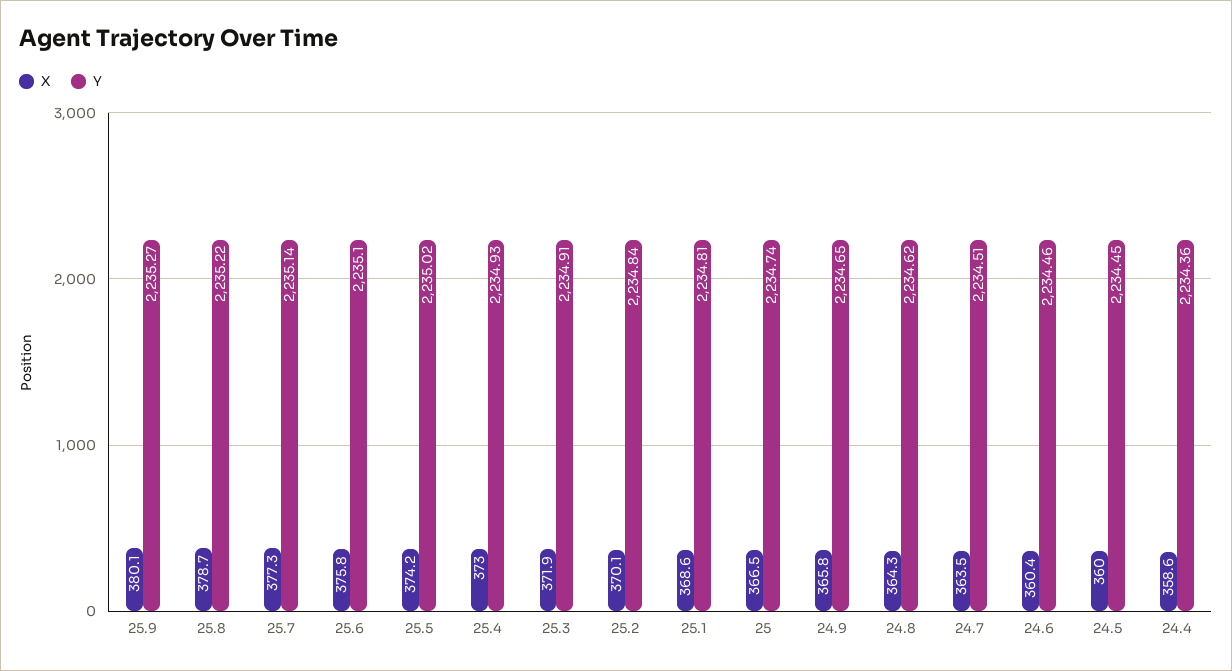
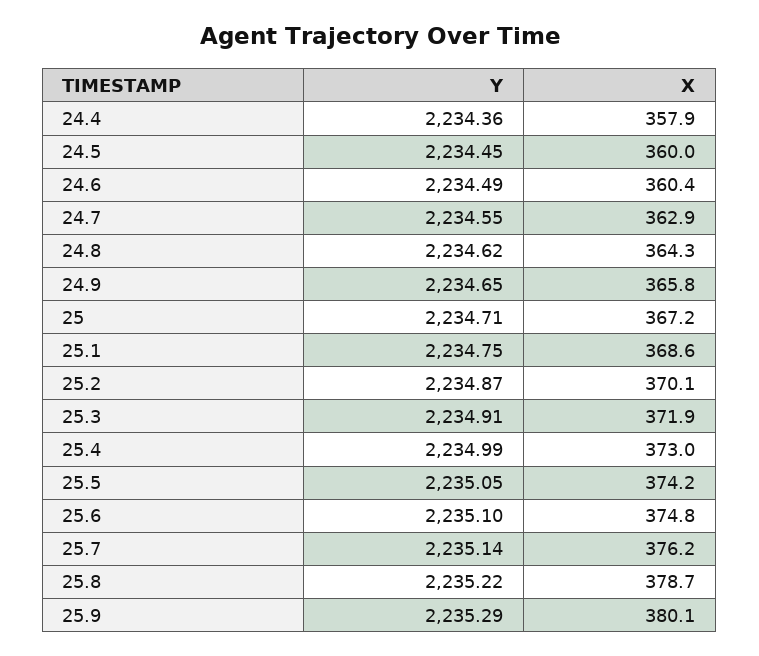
  {
    "X": {
      "25.9": 380.1,
      "25.8": 378.7,
-     "25.7": 377.3,
+     "25.7": 376.2,
-     "25.6": 375.8,
+     "25.6": 374.8,
      "25.5": 374.2,
      "25.4": 373,
      "25.3": 371.9,
      "25.2": 370.1,
      "25.1": 368.6,
-     "25": 366.5,
+     "25": 367.2,
      "24.9": 365.8,
      "24.8": 364.3,
-     "24.7": 363.5,
+     "24.7": 362.9,
      "24.6": 360.4,
      "24.5": 360,
-     "24.4": 358.6
+     "24.4": 357.9
    },
    "Y": {
-     "25.9": 2235.27,
+     "25.9": 2235.29,
      "25.8": 2235.22,
      "25.7": 2235.14,
      "25.6": 2235.1,
-     "25.5": 2235.02,
+     "25.5": 2235.05,
-     "25.4": 2234.93,
+     "25.4": 2234.99,
      "25.3": 2234.91,
-     "25.2": 2234.84,
+     "25.2": 2234.87,
-     "25.1": 2234.81,
+     "25.1": 2234.75,
-     "25": 2234.74,
+     "25": 2234.71,
      "24.9": 2234.65,
      "24.8": 2234.62,
-     "24.7": 2234.51,
+     "24.7": 2234.55,
-     "24.6": 2234.46,
+     "24.6": 2234.49,
      "24.5": 2234.45,
      "24.4": 2234.36
    }
  }

